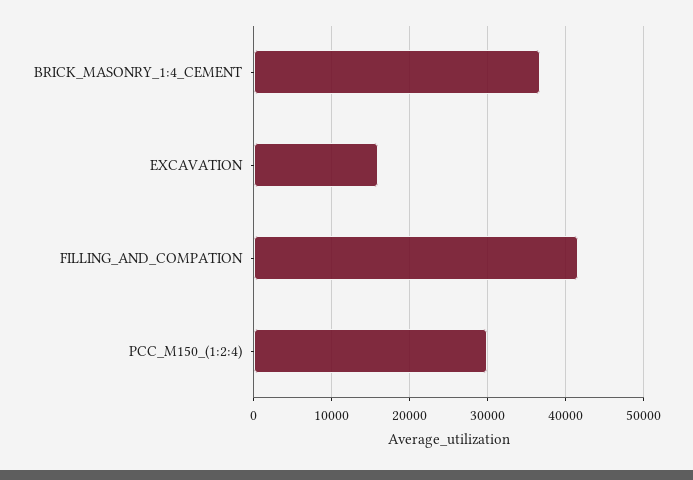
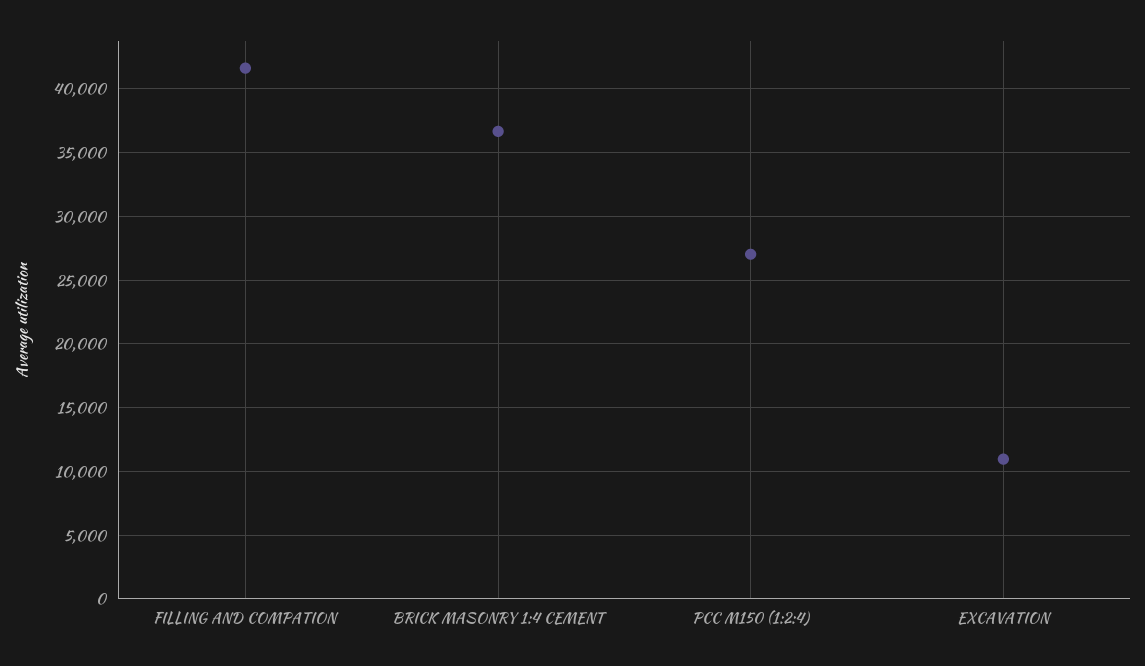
  {
    "BRICK_MASONRY_1:4_CEMENT": 36500,
-   "EXCAVATION": 16000,
+   "EXCAVATION": 11000,
    "FILLING_AND_COMPATION": 41500,
-   "PCC_M150_(1:2:4)": 30000
+   "PCC_M150_(1:2:4)": 27000
  }

